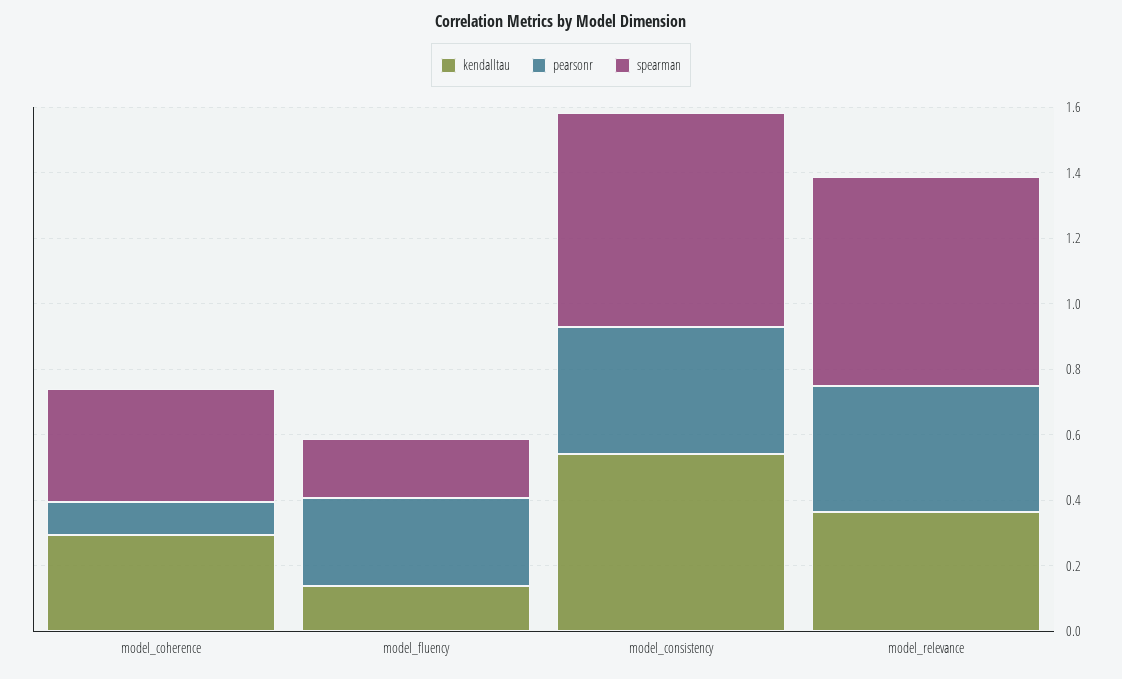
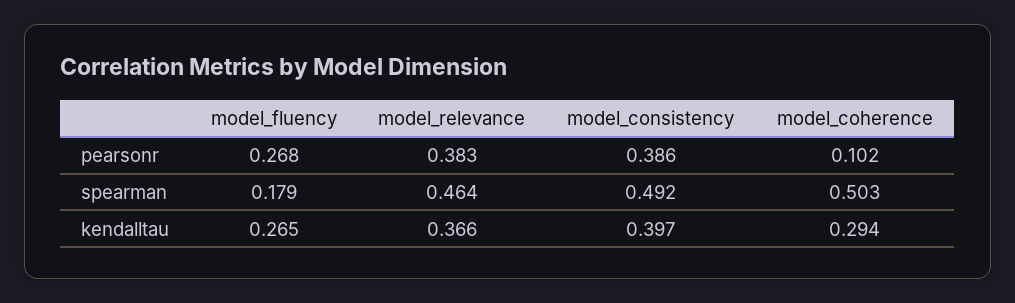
  {
    "kendalltau": {
      "model_coherence": 0.294,
-     "model_fluency": 0.15,
+     "model_fluency": 0.265,
-     "model_consistency": 0.55,
+     "model_consistency": 0.397,
      "model_relevance": 0.366
    },
    "pearsonr": {
      "model_coherence": 0.102,
      "model_fluency": 0.268,
      "model_consistency": 0.386,
      "model_relevance": 0.383
    },
    "spearman": {
-     "model_coherence": 0.35,
+     "model_coherence": 0.503,
      "model_fluency": 0.179,
-     "model_consistency": 0.65,
+     "model_consistency": 0.492,
-     "model_relevance": 0.65
+     "model_relevance": 0.464
    }
  }

